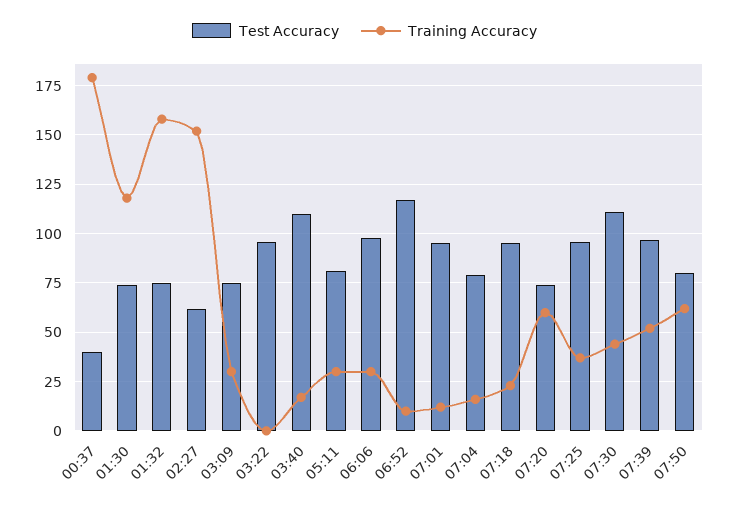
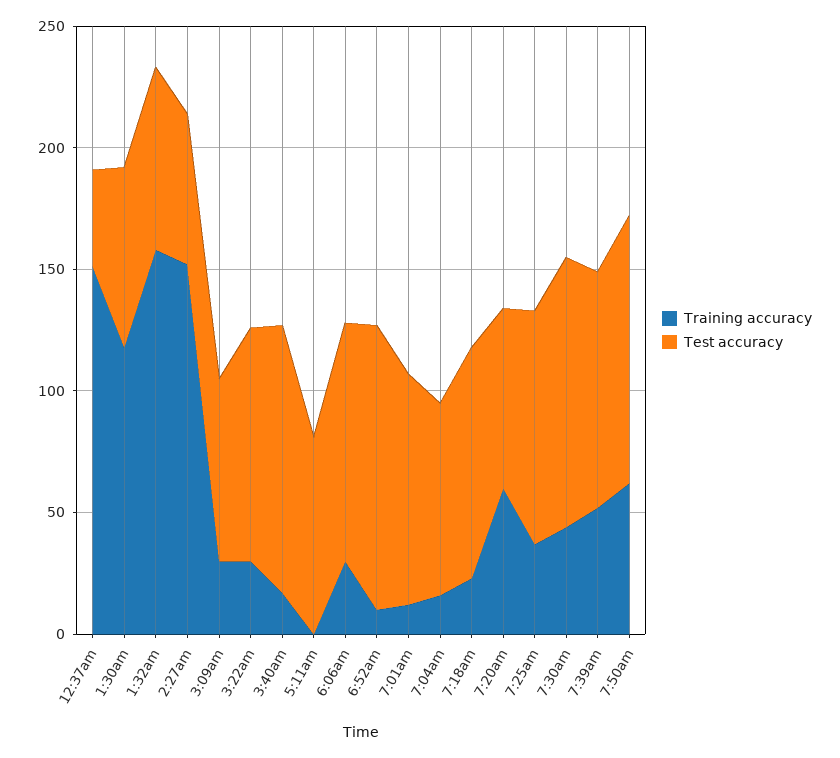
  {
    "Test Accuracy": {
      "00:37": 40,
      "01:30": 75,
      "01:32": 75,
      "02:27": 60,
      "03:09": 75,
      "03:22": 95,
      "03:40": 110,
      "05:11": 80,
      "06:06": 100,
      "06:52": 115,
      "07:01": 95,
      "07:04": 80,
      "07:18": 95,
      "07:20": 75,
      "07:25": 95,
      "07:30": 110,
      "07:39": 95,
-     "07:50": 80
+     "07:50": 110
    },
    "Training Accuracy": {
-     "00:37": 180,
+     "00:37": 150,
      "01:30": 120,
      "01:32": 160,
      "02:27": 150,
      "03:09": 30,
-     "03:22": 0,
+     "03:22": 30,
      "03:40": 15,
-     "05:11": 30,
+     "05:11": 0,
      "06:06": 30,
      "06:52": 10,
      "07:01": 10,
      "07:04": 15,
      "07:18": 25,
      "07:20": 60,
      "07:25": 35,
      "07:30": 45,
      "07:39": 50,
      "07:50": 60
    }
  }

